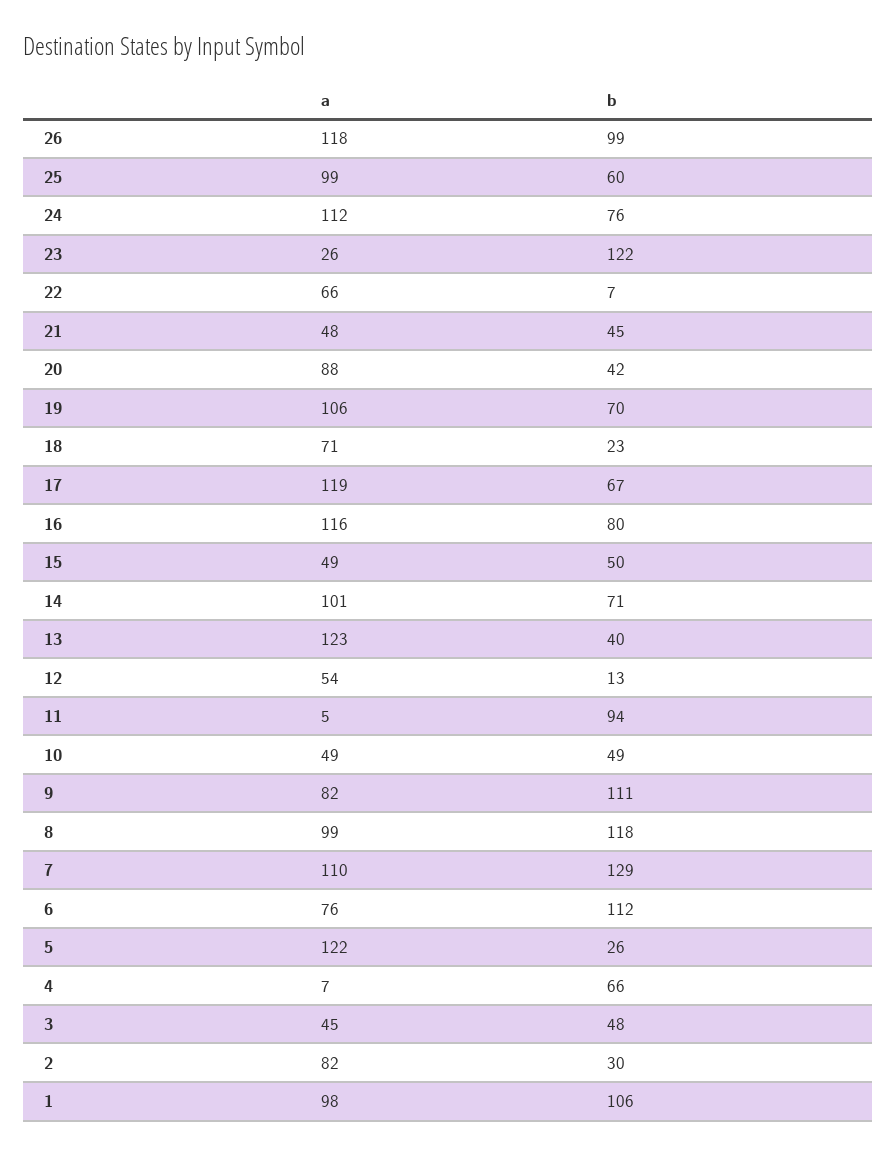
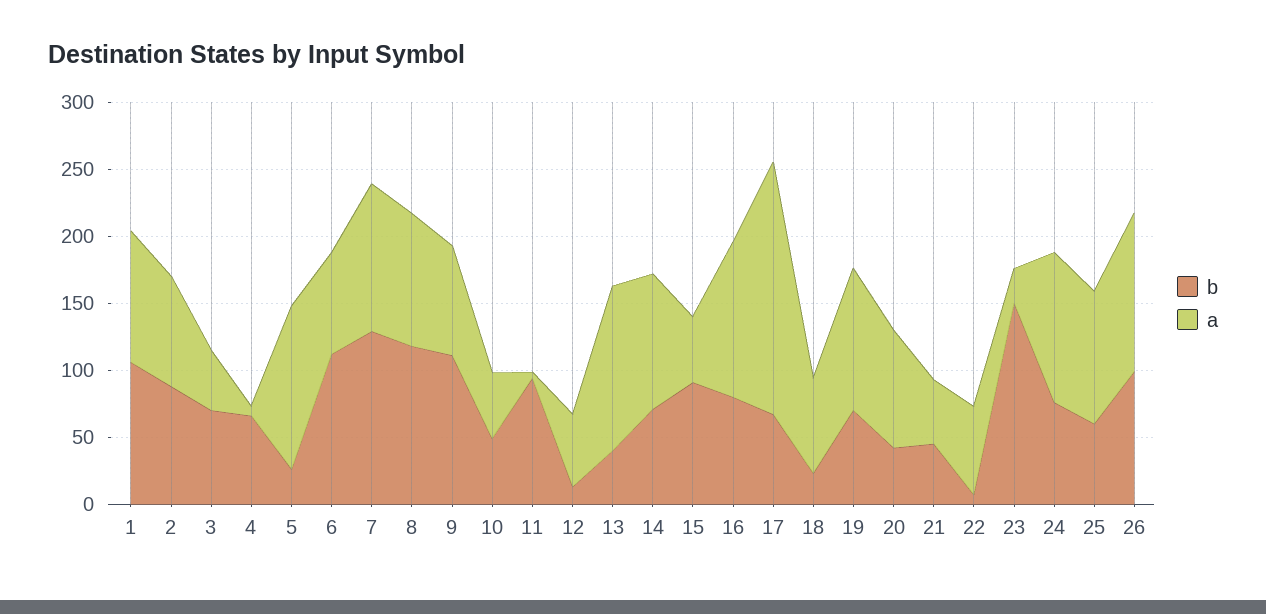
  {
    "a": {
      "26": 118,
      "25": 99,
      "24": 112,
      "23": 26,
      "22": 66,
      "21": 48,
      "20": 88,
      "19": 106,
      "18": 71,
-     "17": 119,
+     "17": 190,
      "16": 116,
      "15": 49,
      "14": 101,
      "13": 123,
      "12": 54,
      "11": 5,
      "10": 49,
      "9": 82,
      "8": 99,
      "7": 110,
      "6": 76,
      "5": 122,
      "4": 7,
      "3": 45,
      "2": 82,
      "1": 98
    },
    "b": {
      "26": 99,
      "25": 60,
      "24": 76,
-     "23": 122,
+     "23": 150,
      "22": 7,
      "21": 45,
      "20": 42,
      "19": 70,
      "18": 23,
      "17": 67,
      "16": 80,
-     "15": 50,
+     "15": 90,
      "14": 71,
      "13": 40,
      "12": 13,
      "11": 94,
      "10": 49,
      "9": 111,
      "8": 118,
      "7": 129,
      "6": 112,
      "5": 26,
      "4": 66,
-     "3": 48,
+     "3": 70,
-     "2": 30,
+     "2": 90,
      "1": 106
    }
  }

